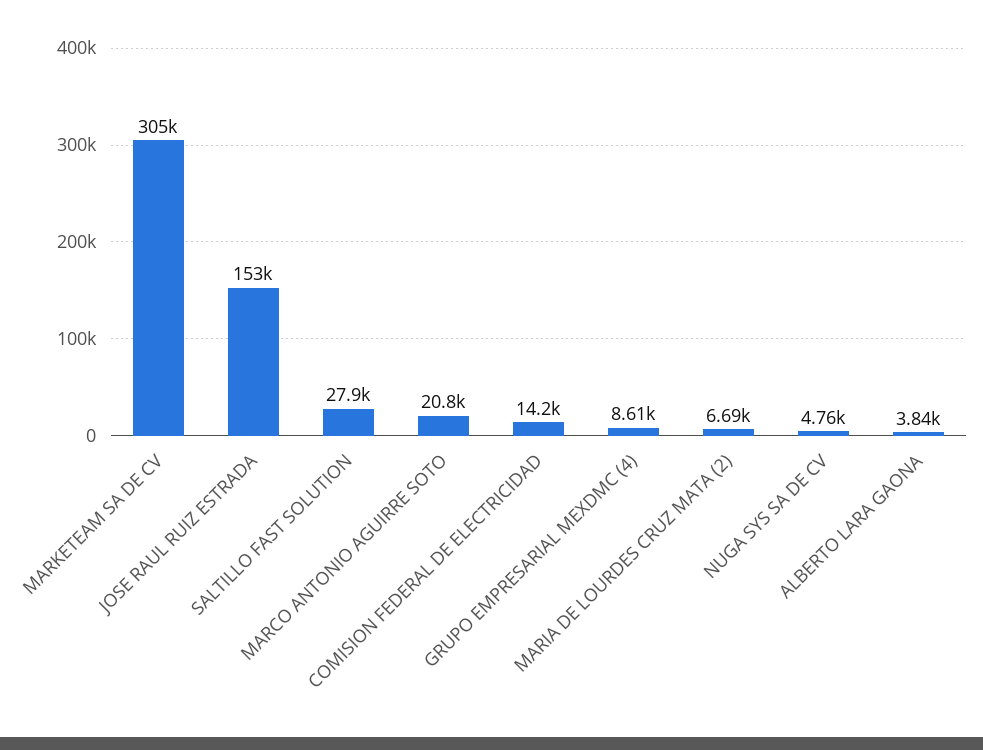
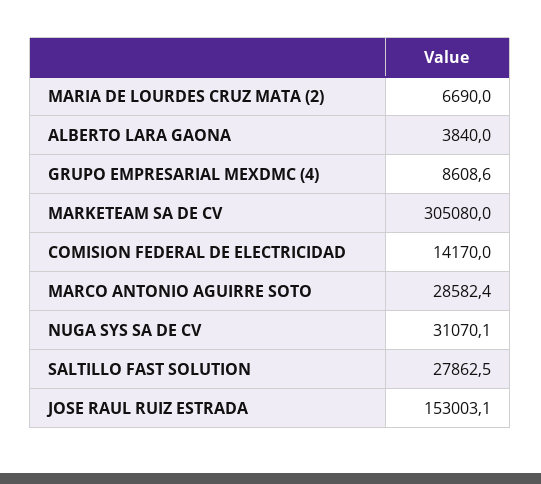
  {
    "MARKETEAM SA DE CV": 305080,
    "JOSE RAUL RUIZ ESTRADA": 153003.1,
    "SALTILLO FAST SOLUTION": 27862.5,
-   "MARCO ANTONIO AGUIRRE SOTO": 20800,
+   "MARCO ANTONIO AGUIRRE SOTO": 28582.4,
    "COMISION FEDERAL DE ELECTRICIDAD": 14170,
    "GRUPO EMPRESARIAL MEXDMC (4)": 8608.6,
    "MARIA DE LOURDES CRUZ MATA (2)": 6690,
-   "NUGA SYS SA DE CV": 4760,
+   "NUGA SYS SA DE CV": 31070.1,
    "ALBERTO LARA GAONA": 3840
  }

